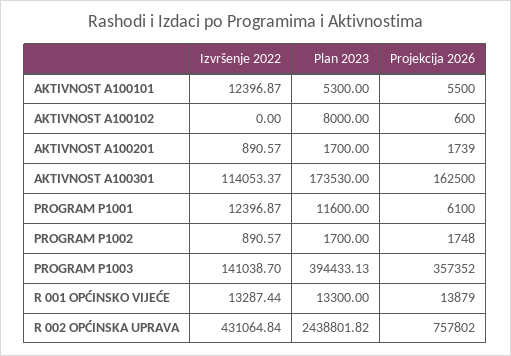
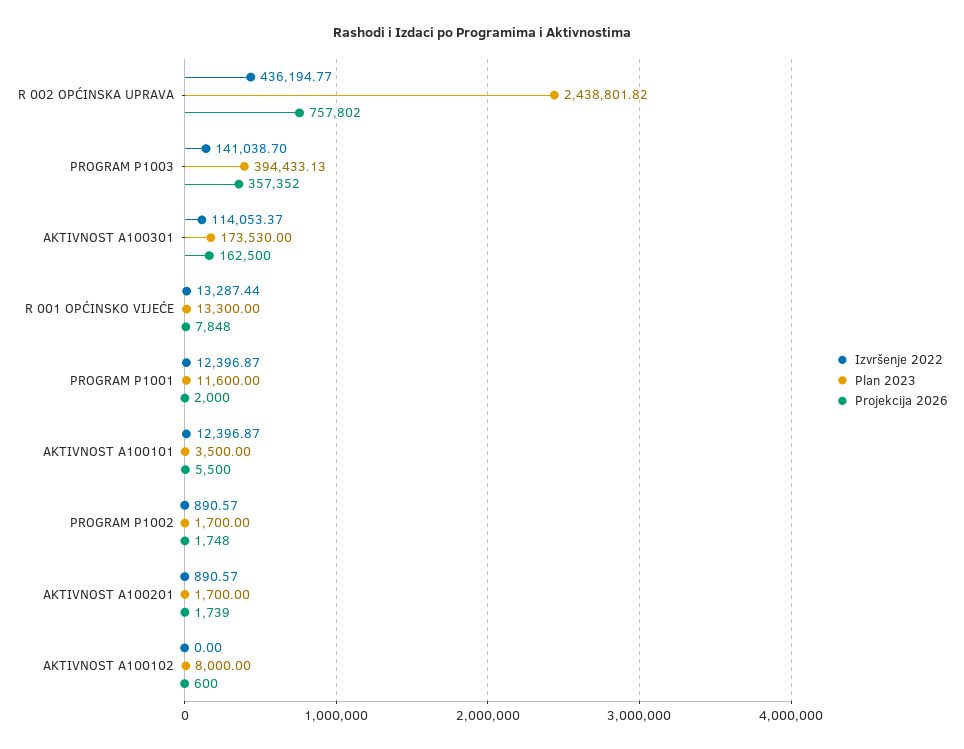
  {
    "Izvršenje 2022": {
      "AKTIVNOST A100101": 12396.87,
      "AKTIVNOST A100102": 0,
      "AKTIVNOST A100201": 890.57,
      "AKTIVNOST A100301": 114053.37,
      "PROGRAM P1001": 12396.87,
      "PROGRAM P1002": 890.57,
      "PROGRAM P1003": 141038.7,
      "R 001 OPĆINSKO VIJEĆE": 13287.44,
-     "R 002 OPĆINSKA UPRAVA": 431064.84
+     "R 002 OPĆINSKA UPRAVA": 436194.77
    },
    "Plan 2023": {
-     "AKTIVNOST A100101": 5300,
+     "AKTIVNOST A100101": 3500,
      "AKTIVNOST A100102": 8000,
      "AKTIVNOST A100201": 1700,
      "AKTIVNOST A100301": 173530,
      "PROGRAM P1001": 11600,
      "PROGRAM P1002": 1700,
      "PROGRAM P1003": 394433.13,
      "R 001 OPĆINSKO VIJEĆE": 13300,
      "R 002 OPĆINSKA UPRAVA": 2438801.82
    },
    "Projekcija 2026": {
      "AKTIVNOST A100101": 5500,
      "AKTIVNOST A100102": 600,
      "AKTIVNOST A100201": 1739,
      "AKTIVNOST A100301": 162500,
-     "PROGRAM P1001": 6100,
+     "PROGRAM P1001": 2000,
      "PROGRAM P1002": 1748,
      "PROGRAM P1003": 357352,
-     "R 001 OPĆINSKO VIJEĆE": 13879,
+     "R 001 OPĆINSKO VIJEĆE": 7848,
      "R 002 OPĆINSKA UPRAVA": 757802
    }
  }

